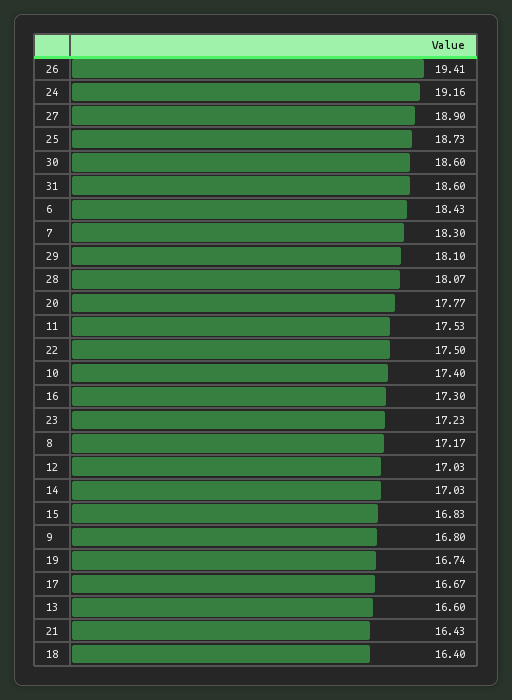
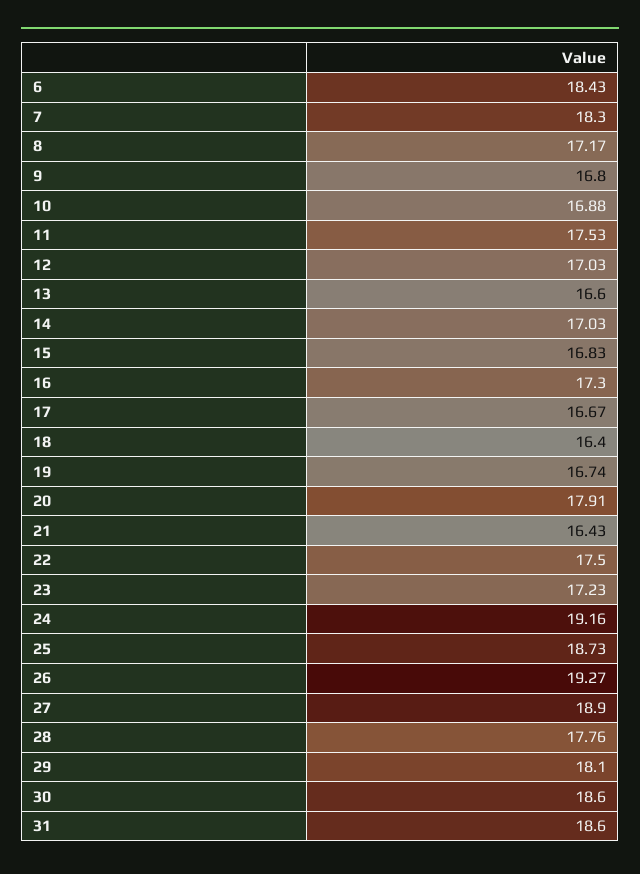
  {
-   "26": 19.41,
+   "26": 19.27,
    "24": 19.16,
    "27": 18.9,
    "25": 18.73,
    "30": 18.6,
    "31": 18.6,
    "6": 18.43,
    "7": 18.3,
    "29": 18.1,
-   "28": 18.07,
+   "28": 17.76,
-   "20": 17.77,
+   "20": 17.91,
    "11": 17.53,
    "22": 17.5,
-   "10": 17.4,
+   "10": 16.88,
    "16": 17.3,
    "23": 17.23,
    "8": 17.17,
    "12": 17.03,
    "14": 17.03,
    "15": 16.83,
    "9": 16.8,
    "19": 16.74,
    "17": 16.67,
    "13": 16.6,
    "21": 16.43,
    "18": 16.4
  }

